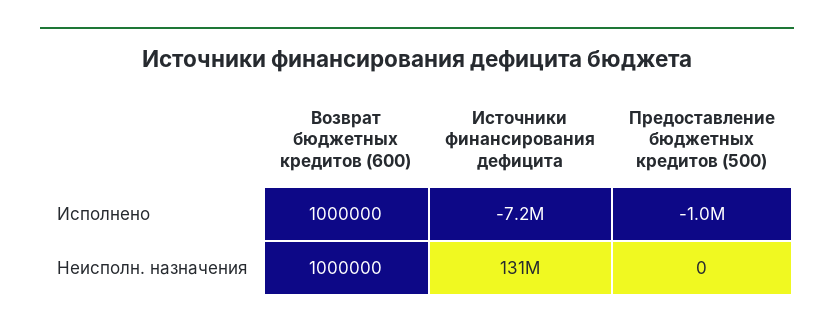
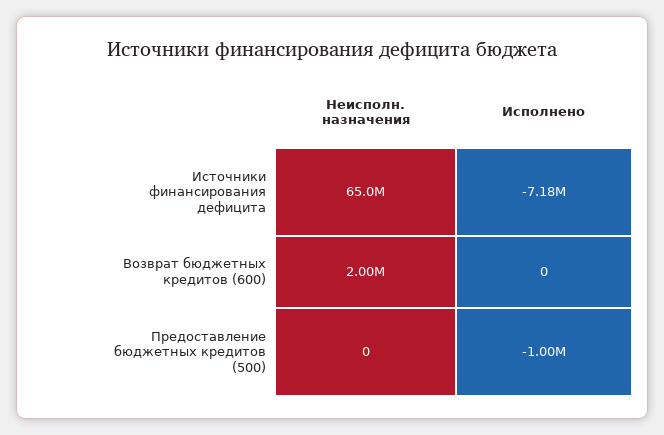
  {
    "Возврат бюджетных кредитов (600)": {
-     "Исполнено": 1000000,
+     "Исполнено": 0,
-     "Неисполн. назначения": 1000000
+     "Неисполн. назначения": 2000000
    },
    "Источники финансирования дефицита": {
      "Исполнено": -7180000,
-     "Неисполн. назначения": 131000000
+     "Неисполн. назначения": 65000000
    },
    "Предоставление бюджетных кредитов (500)": {
      "Исполнено": -1000000,
      "Неисполн. назначения": 0
    }
  }

